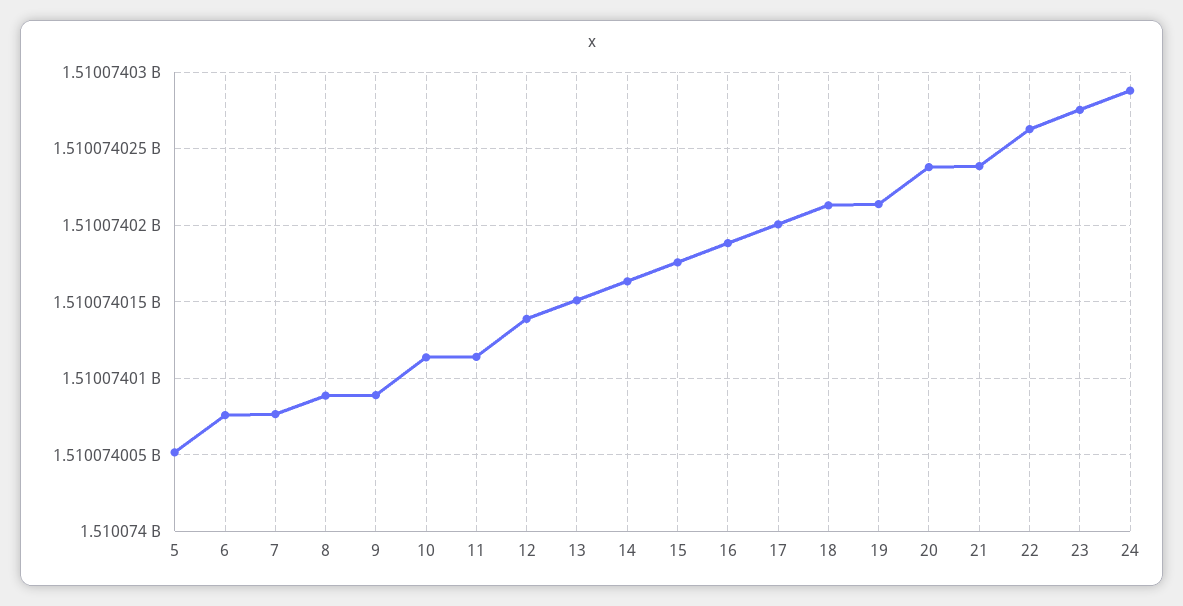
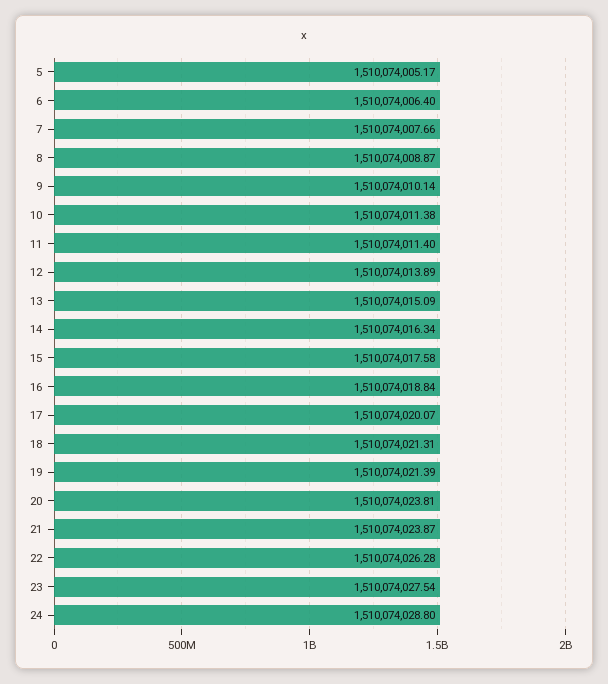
  {
    "5": 1510074005.17,
-   "6": 1510074007.5,
+   "6": 1510074006.4,
    "7": 1510074007.66,
    "8": 1510074008.87,
-   "9": 1510074009,
+   "9": 1510074010.14,
    "10": 1510074011.38,
    "11": 1510074011.4,
    "12": 1510074013.89,
    "13": 1510074015.09,
    "14": 1510074016.34,
    "15": 1510074017.58,
    "16": 1510074018.84,
    "17": 1510074020.07,
    "18": 1510074021.31,
    "19": 1510074021.39,
    "20": 1510074023.81,
    "21": 1510074023.87,
    "22": 1510074026.28,
    "23": 1510074027.54,
    "24": 1510074028.8
  }

